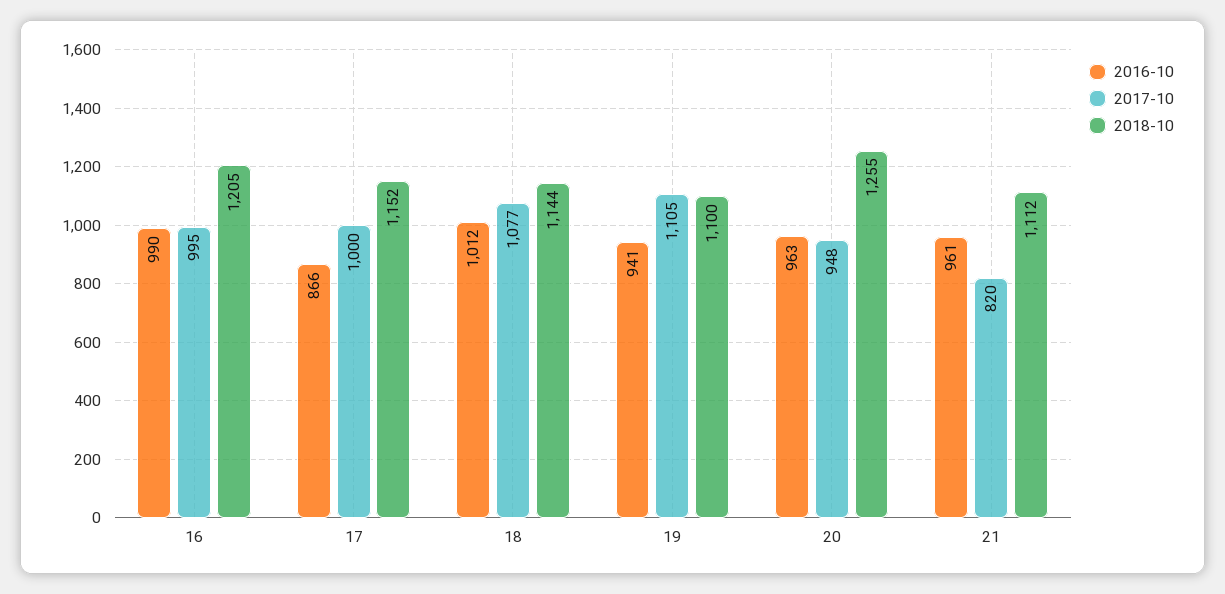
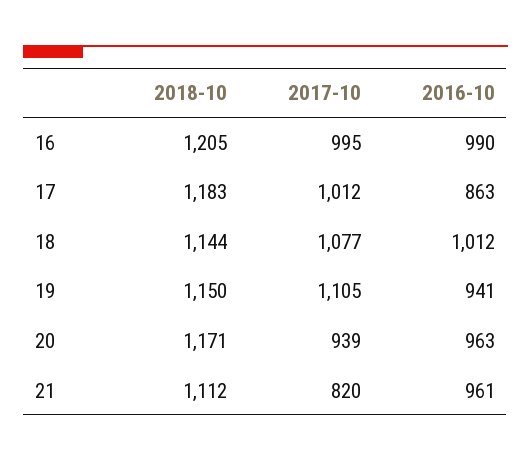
  {
    "2016-10": {
      "16": 990,
-     "17": 866,
+     "17": 863,
      "18": 1012,
      "19": 941,
      "20": 963,
      "21": 961
    },
    "2017-10": {
      "16": 995,
-     "17": 1000,
+     "17": 1012,
      "18": 1077,
      "19": 1105,
-     "20": 948,
+     "20": 939,
      "21": 820
    },
    "2018-10": {
      "16": 1205,
-     "17": 1152,
+     "17": 1183,
      "18": 1144,
-     "19": 1100,
+     "19": 1150,
-     "20": 1255,
+     "20": 1171,
      "21": 1112
    }
  }

